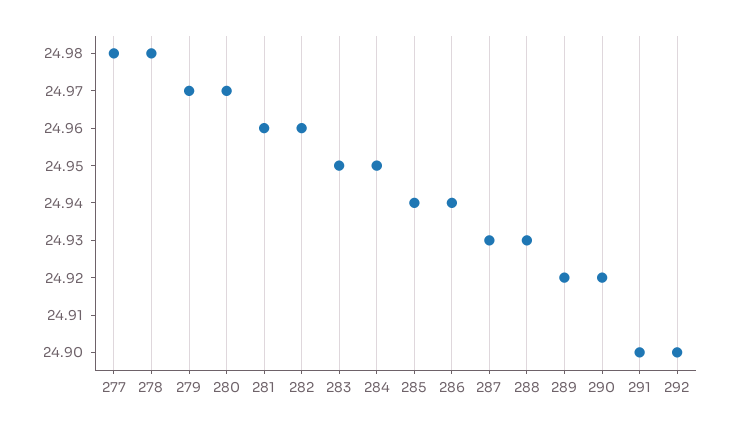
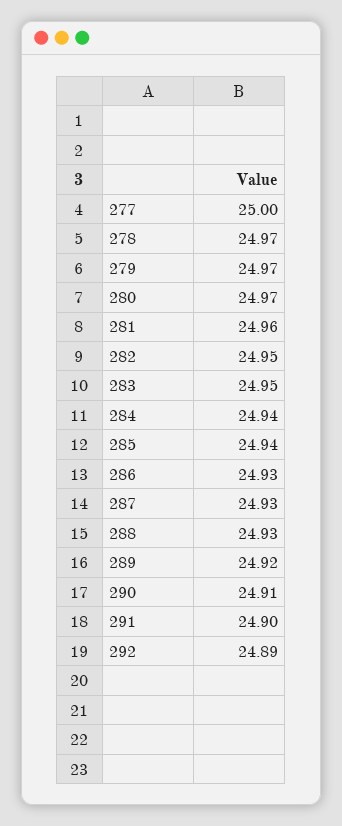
  {
-   "277": 24.98,
+   "277": 25,
-   "278": 24.98,
+   "278": 24.97,
    "279": 24.97,
    "280": 24.97,
    "281": 24.96,
-   "282": 24.96,
+   "282": 24.95,
    "283": 24.95,
-   "284": 24.95,
+   "284": 24.94,
    "285": 24.94,
-   "286": 24.94,
+   "286": 24.93,
    "287": 24.93,
    "288": 24.93,
    "289": 24.92,
-   "290": 24.92,
+   "290": 24.91,
    "291": 24.9,
-   "292": 24.9
+   "292": 24.89
  }

